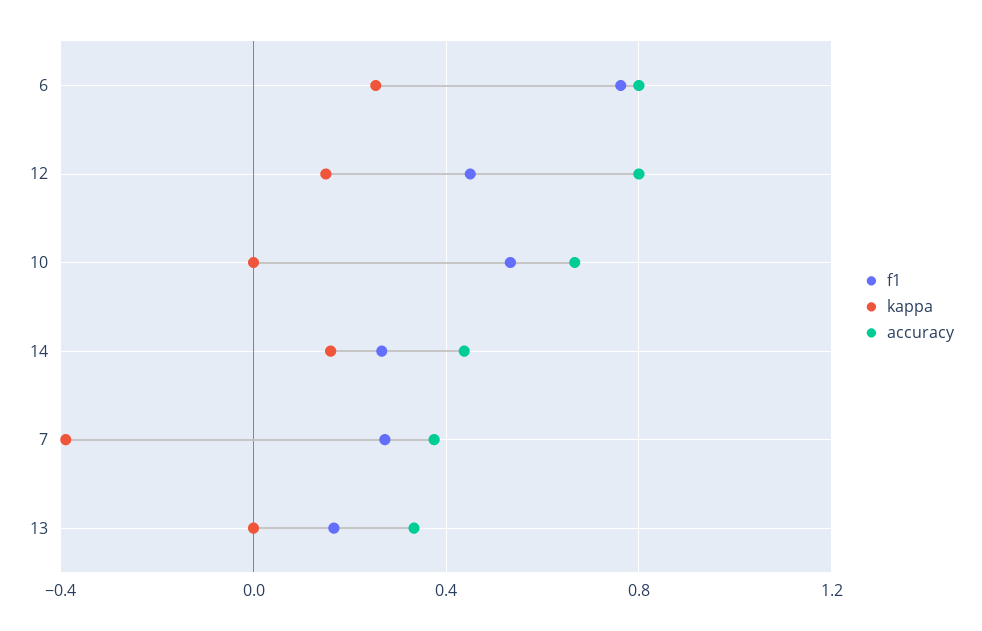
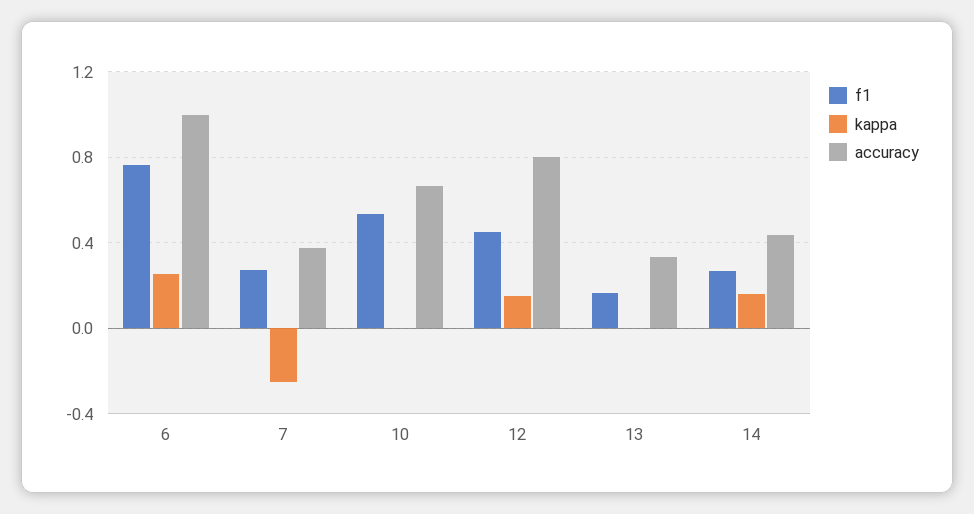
  {
    "f1": {
      "6": 0.75,
      "12": 0.45,
      "10": 0.55,
      "14": 0.25,
      "7": 0.25,
      "13": 0.15
    },
    "kappa": {
      "6": 0.25,
      "12": 0.15,
      "10": 0,
      "14": 0.15,
-     "7": -0.4,
+     "7": -0.25,
      "13": 0
    },
    "accuracy": {
-     "6": 0.8,
+     "6": 1,
      "12": 0.8,
      "10": 0.65,
      "14": 0.45,
      "7": 0.4,
      "13": 0.35
    }
  }

